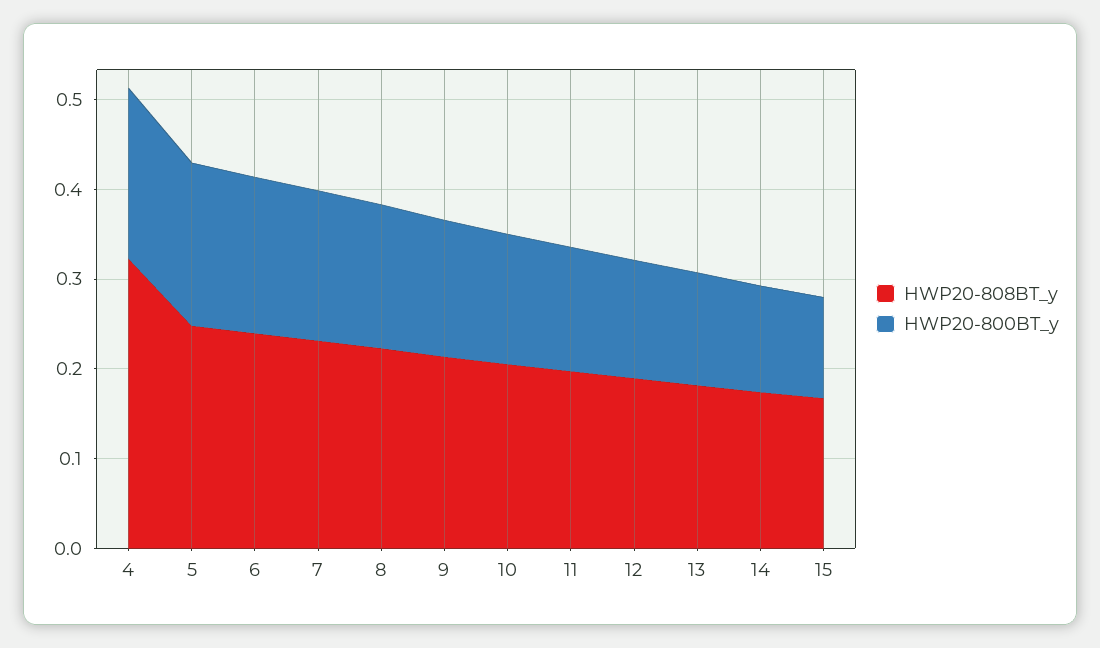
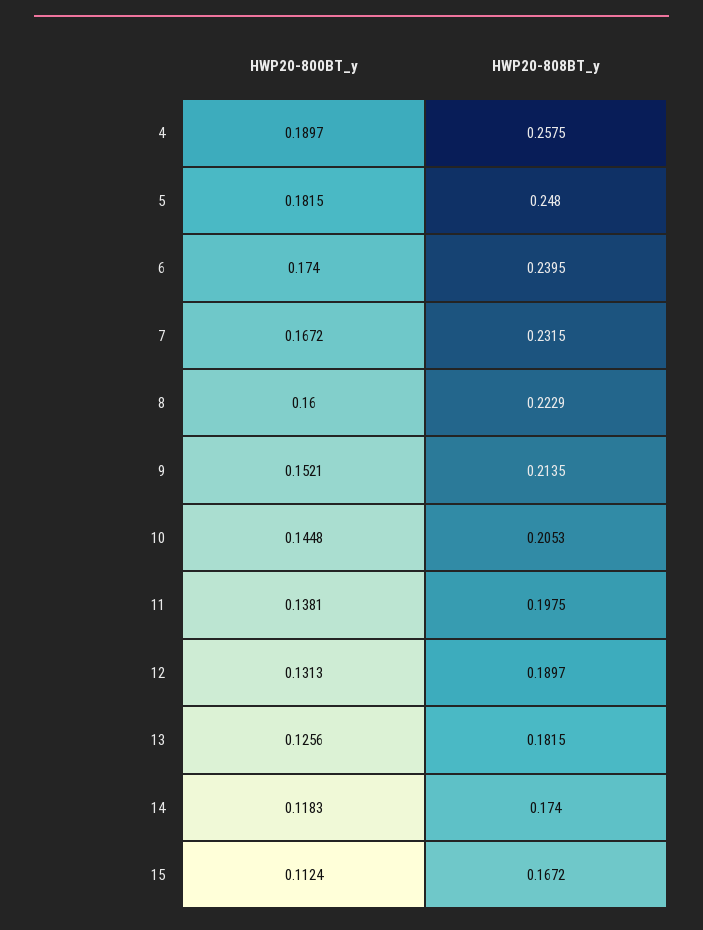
  {
    "HWP20-808BT_y": {
-     "4": 0.32,
+     "4": 0.2575,
      "5": 0.248,
      "6": 0.2395,
      "7": 0.2315,
      "8": 0.2229,
      "9": 0.2135,
      "10": 0.2053,
      "11": 0.1975,
      "12": 0.1897,
      "13": 0.1815,
      "14": 0.174,
      "15": 0.1672
    },
    "HWP20-800BT_y": {
      "4": 0.1897,
      "5": 0.1815,
      "6": 0.174,
      "7": 0.1672,
      "8": 0.16,
      "9": 0.1521,
      "10": 0.1448,
      "11": 0.1381,
      "12": 0.1313,
      "13": 0.1256,
      "14": 0.1183,
      "15": 0.1124
    }
  }

